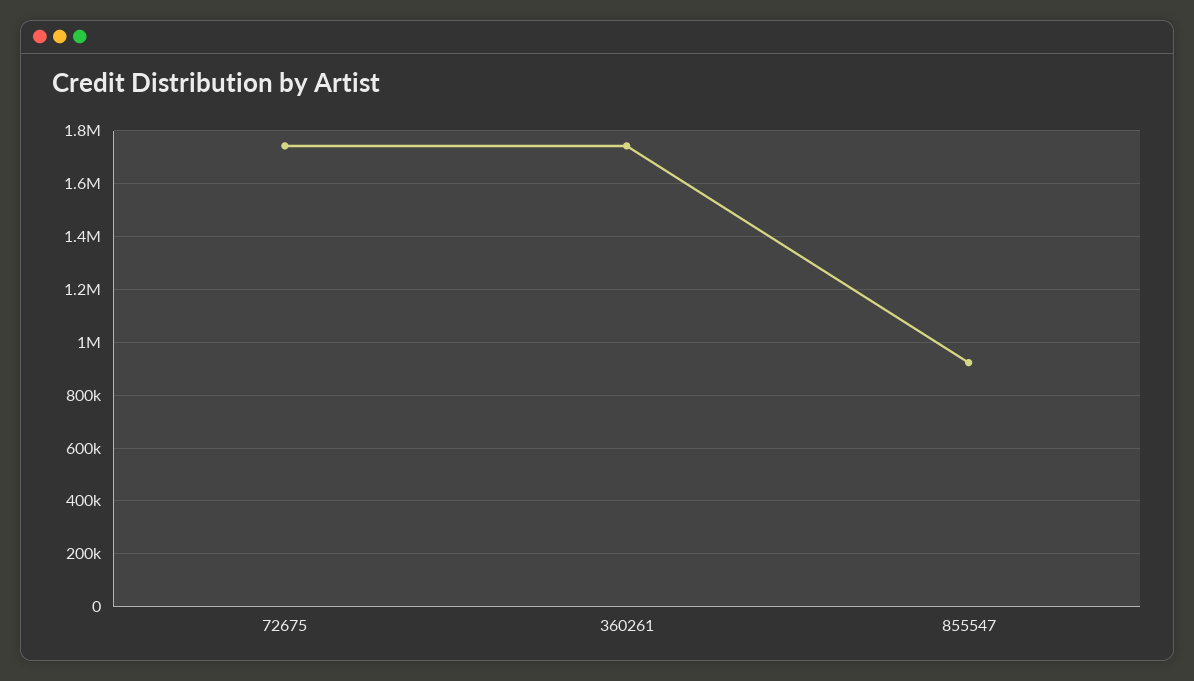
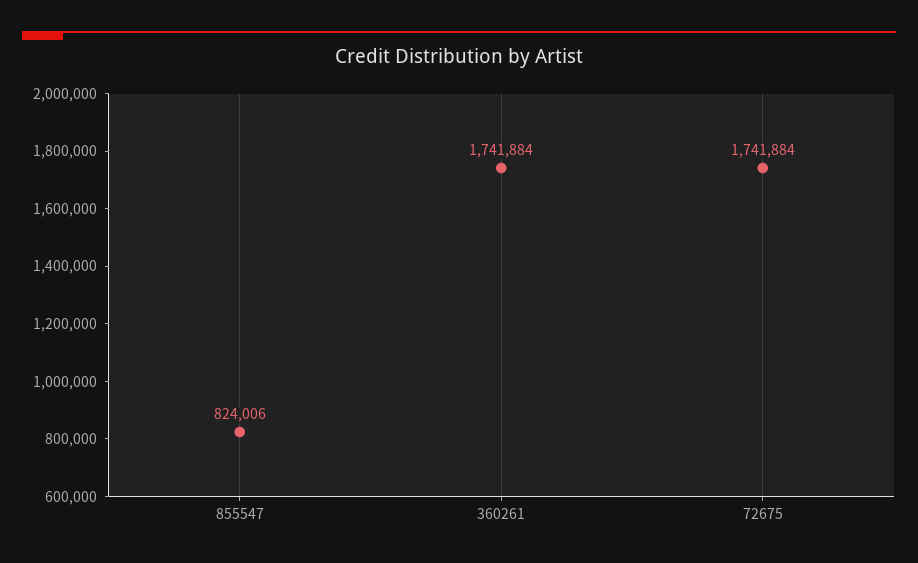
  {
    "72675": 1741884,
    "360261": 1741884,
-   "855547": 925000
+   "855547": 824006
  }

